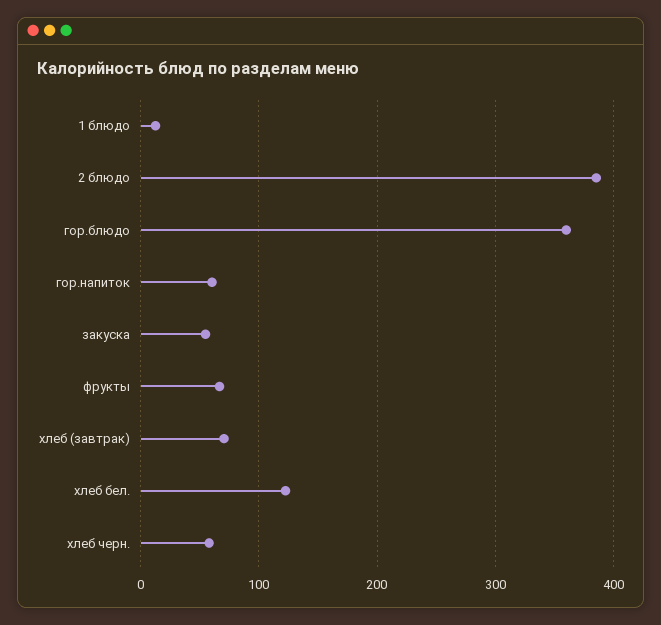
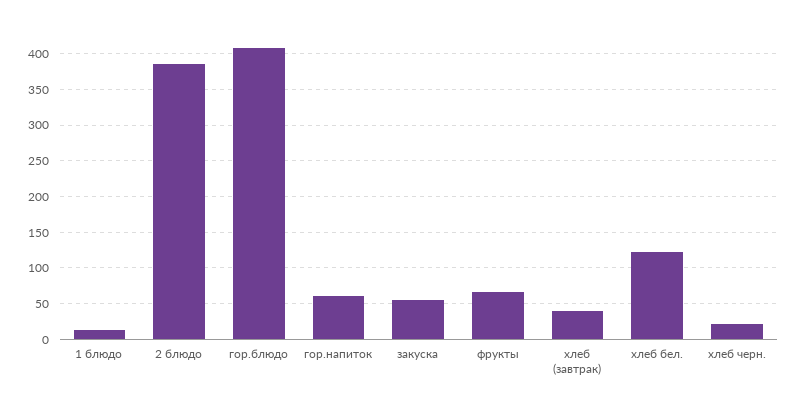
  {
    "1 блюдо": 10,
    "2 блюдо": 390,
-   "гор.блюдо": 360,
+   "гор.блюдо": 410,
    "гор.напиток": 60,
    "закуска": 50,
    "фрукты": 70,
-   "хлеб (завтрак)": 70,
+   "хлеб (завтрак)": 40,
    "хлеб бел.": 120,
-   "хлеб черн.": 60
+   "хлеб черн.": 20
  }

